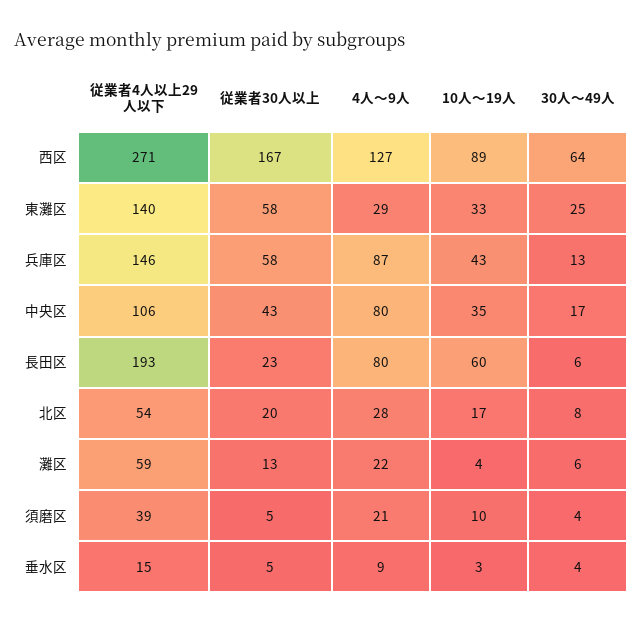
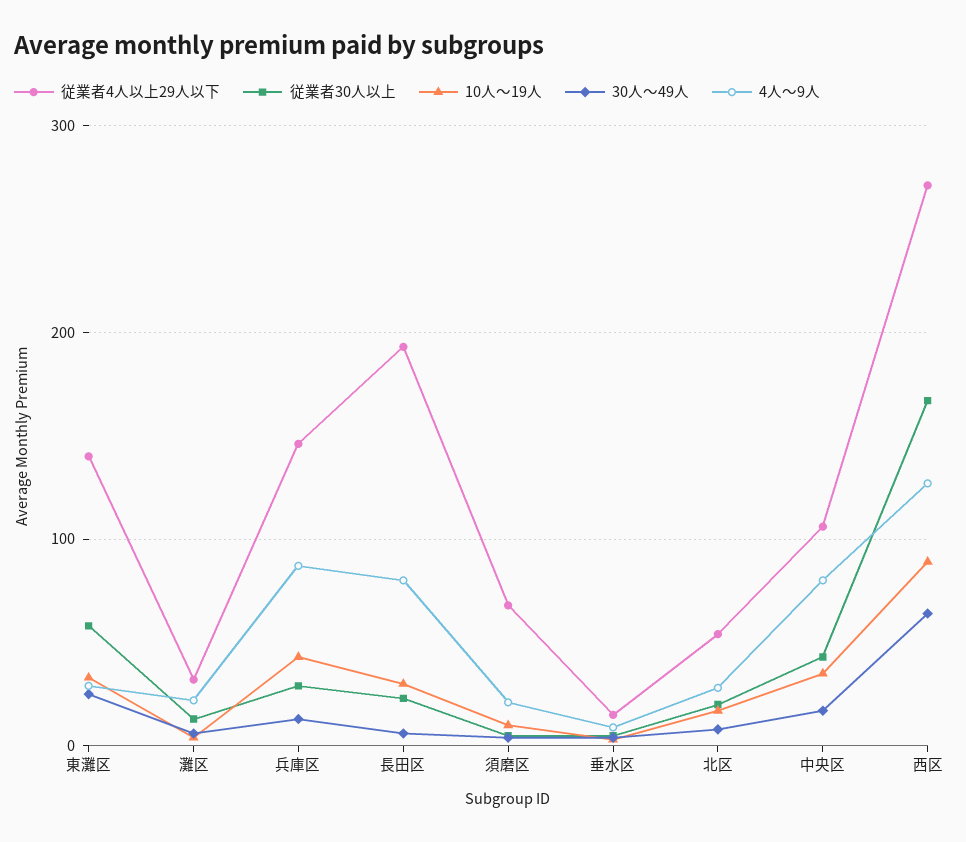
  {
    "従業者4人以上29人以下": {
      "西区": 271,
      "東灘区": 140,
      "兵庫区": 146,
      "中央区": 106,
      "長田区": 193,
      "北区": 54,
-     "灘区": 59,
+     "灘区": 30,
-     "須磨区": 39,
+     "須磨区": 70,
      "垂水区": 15
    },
    "従業者30人以上": {
      "西区": 167,
      "東灘区": 58,
-     "兵庫区": 58,
+     "兵庫区": 30,
      "中央区": 43,
      "長田区": 23,
      "北区": 20,
      "灘区": 13,
      "須磨区": 5,
      "垂水区": 5
    },
    "4人～9人": {
      "西区": 127,
      "東灘区": 29,
      "兵庫区": 87,
      "中央区": 80,
      "長田区": 80,
      "北区": 28,
      "灘区": 22,
      "須磨区": 21,
      "垂水区": 9
    },
    "10人～19人": {
      "西区": 89,
      "東灘区": 33,
      "兵庫区": 43,
      "中央区": 35,
-     "長田区": 60,
+     "長田区": 30,
      "北区": 17,
      "灘区": 4,
      "須磨区": 10,
      "垂水区": 3
    },
    "30人～49人": {
      "西区": 64,
      "東灘区": 25,
      "兵庫区": 13,
      "中央区": 17,
      "長田区": 6,
      "北区": 8,
      "灘区": 6,
      "須磨区": 4,
      "垂水区": 4
    }
  }

